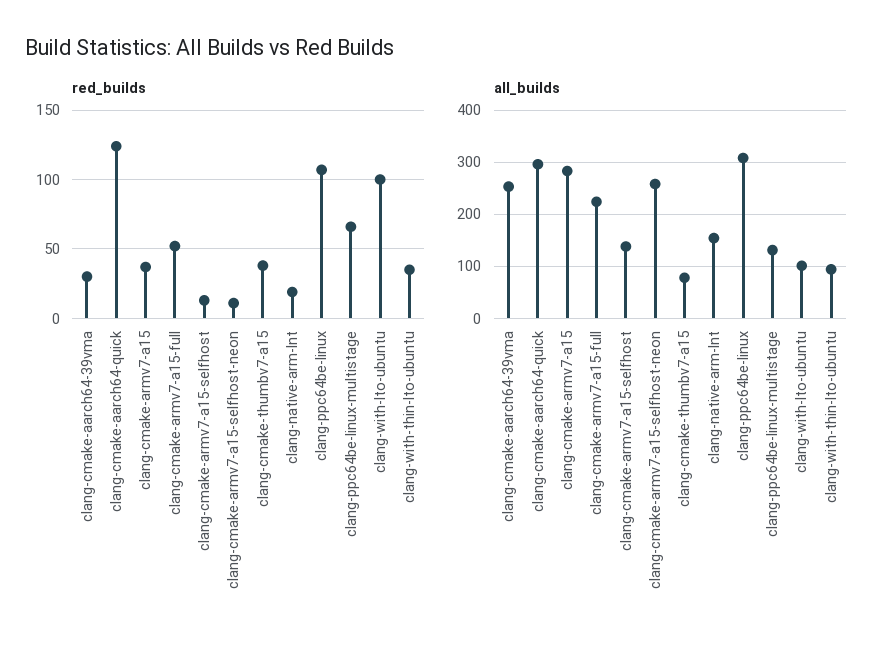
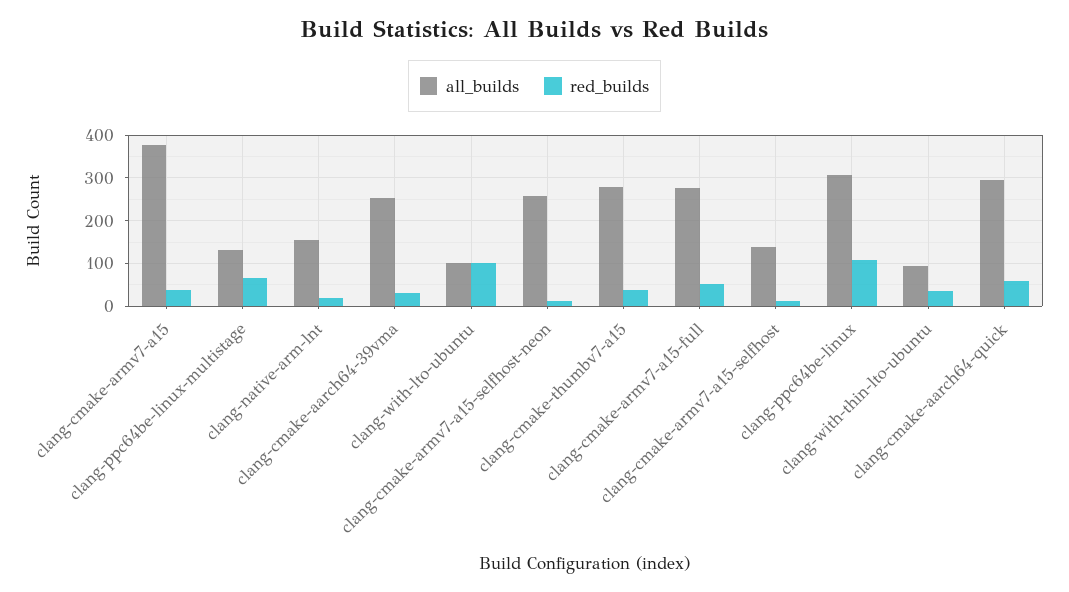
  {
    "red_builds": {
      "clang-cmake-aarch64-39vma": 30,
-     "clang-cmake-aarch64-quick": 125,
+     "clang-cmake-aarch64-quick": 60,
      "clang-cmake-armv7-a15": 35,
      "clang-cmake-armv7-a15-full": 50,
      "clang-cmake-armv7-a15-selfhost": 15,
      "clang-cmake-armv7-a15-selfhost-neon": 10,
      "clang-cmake-thumbv7-a15": 40,
      "clang-native-arm-lnt": 20,
      "clang-ppc64be-linux": 105,
      "clang-ppc64be-linux-multistage": 65,
      "clang-with-lto-ubuntu": 100,
      "clang-with-thin-lto-ubuntu": 35
    },
    "all_builds": {
      "clang-cmake-aarch64-39vma": 260,
      "clang-cmake-aarch64-quick": 300,
-     "clang-cmake-armv7-a15": 280,
+     "clang-cmake-armv7-a15": 380,
-     "clang-cmake-armv7-a15-full": 220,
+     "clang-cmake-armv7-a15-full": 280,
      "clang-cmake-armv7-a15-selfhost": 140,
      "clang-cmake-armv7-a15-selfhost-neon": 260,
-     "clang-cmake-thumbv7-a15": 80,
+     "clang-cmake-thumbv7-a15": 280,
      "clang-native-arm-lnt": 160,
      "clang-ppc64be-linux": 300,
      "clang-ppc64be-linux-multistage": 140,
      "clang-with-lto-ubuntu": 100,
      "clang-with-thin-lto-ubuntu": 100
    }
  }

